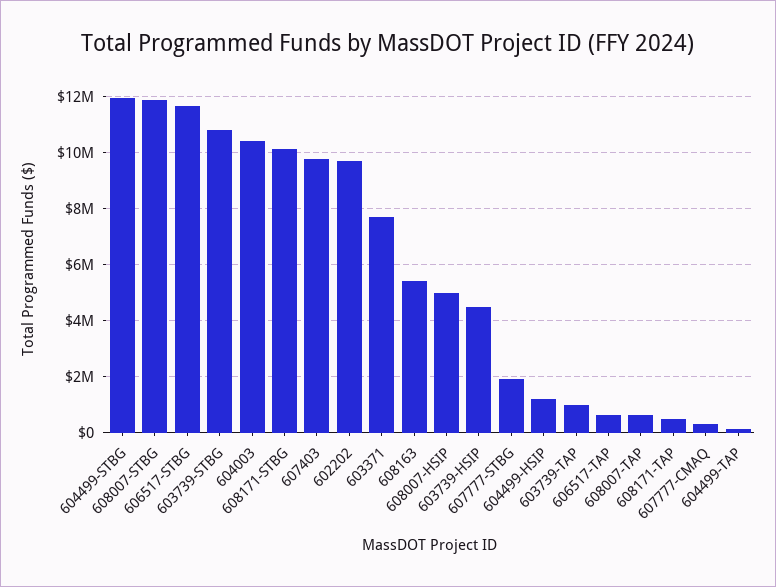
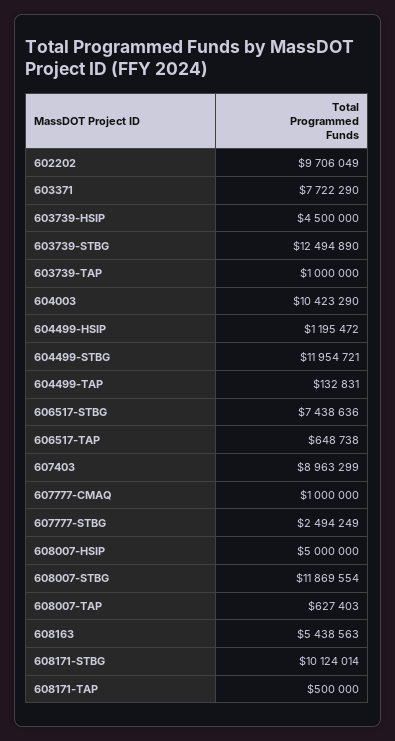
  {
    "604499-STBG": 11954721,
    "608007-STBG": 11869554,
-   "606517-STBG": 11750000,
+   "606517-STBG": 7438636,
-   "603739-STBG": 10750000,
+   "603739-STBG": 12494890,
    "604003": 10423290,
    "608171-STBG": 10124014,
-   "607403": 9750000,
+   "607403": 8963299,
    "602202": 9706049,
    "603371": 7722290,
    "608163": 5438563,
    "608007-HSIP": 5000000,
    "603739-HSIP": 4500000,
-   "607777-STBG": 2000000,
+   "607777-STBG": 2494249,
    "604499-HSIP": 1195472,
    "603739-TAP": 1000000,
    "606517-TAP": 648738,
    "608007-TAP": 627403,
    "608171-TAP": 500000,
-   "607777-CMAQ": 250000,
+   "607777-CMAQ": 1000000,
    "604499-TAP": 132831
  }

